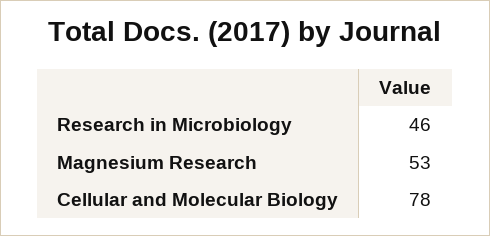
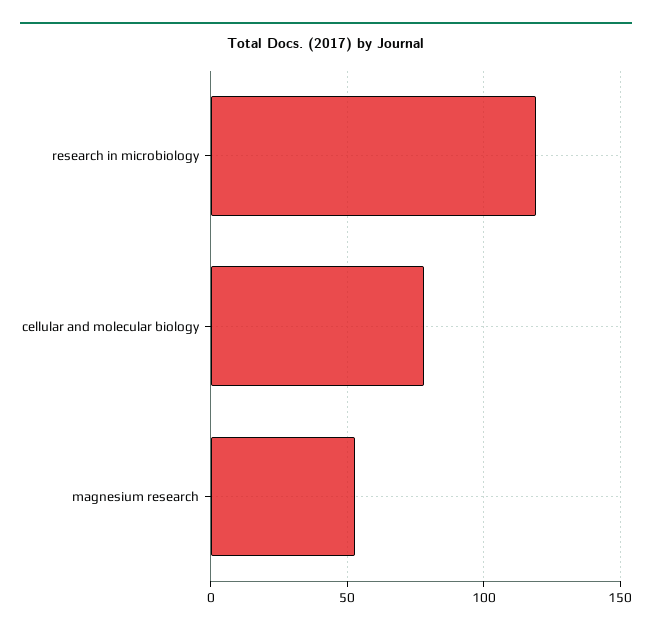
  {
-   "Research in Microbiology": 46,
+   "Research in Microbiology": 120,
    "Magnesium Research": 53,
    "Cellular and Molecular Biology": 78
  }

